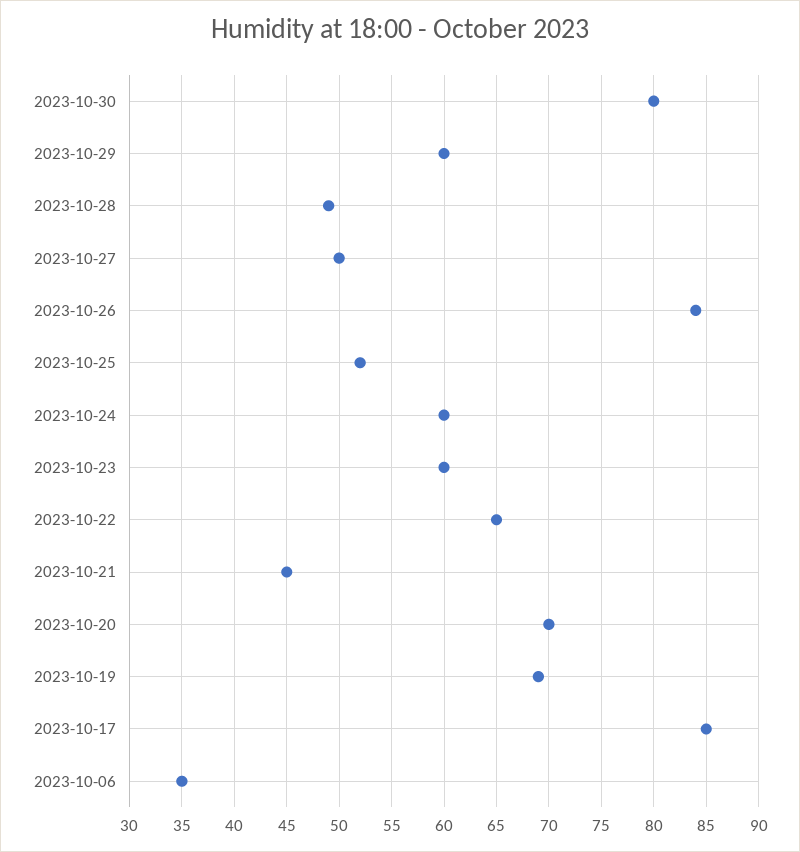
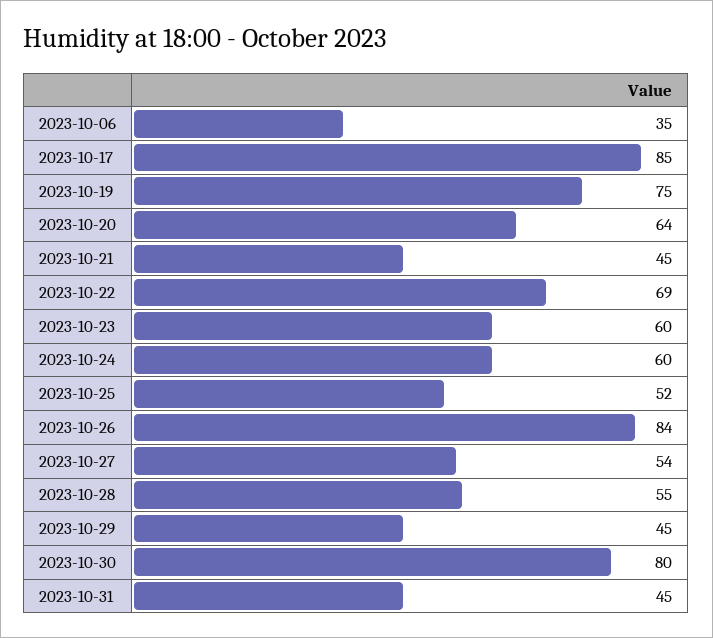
  {
    "2023-10-30": 80,
-   "2023-10-29": 60,
+   "2023-10-29": 45,
-   "2023-10-28": 49,
+   "2023-10-28": 55,
-   "2023-10-27": 50,
+   "2023-10-27": 54,
    "2023-10-26": 84,
    "2023-10-25": 52,
    "2023-10-24": 60,
    "2023-10-23": 60,
-   "2023-10-22": 65,
+   "2023-10-22": 69,
    "2023-10-21": 45,
-   "2023-10-20": 70,
+   "2023-10-20": 64,
-   "2023-10-19": 69,
+   "2023-10-19": 75,
    "2023-10-17": 85,
-   "2023-10-06": 35
+   "2023-10-06": 35,
+   "2023-10-31": 45
  }

